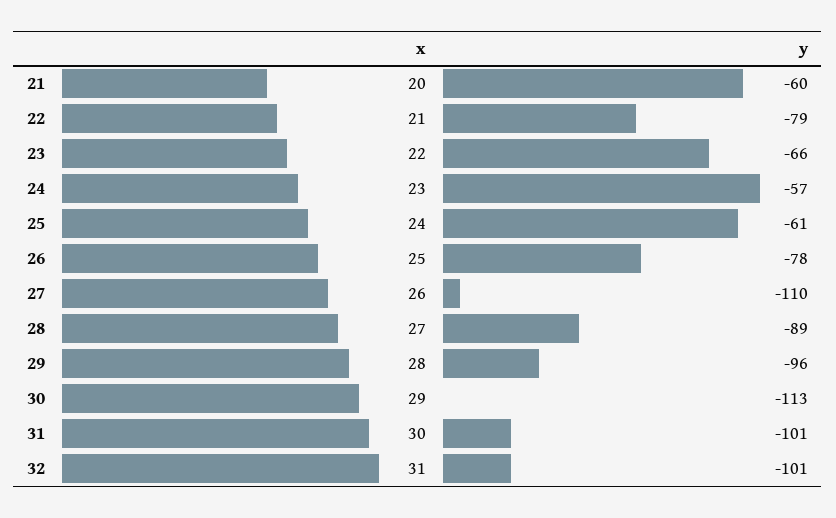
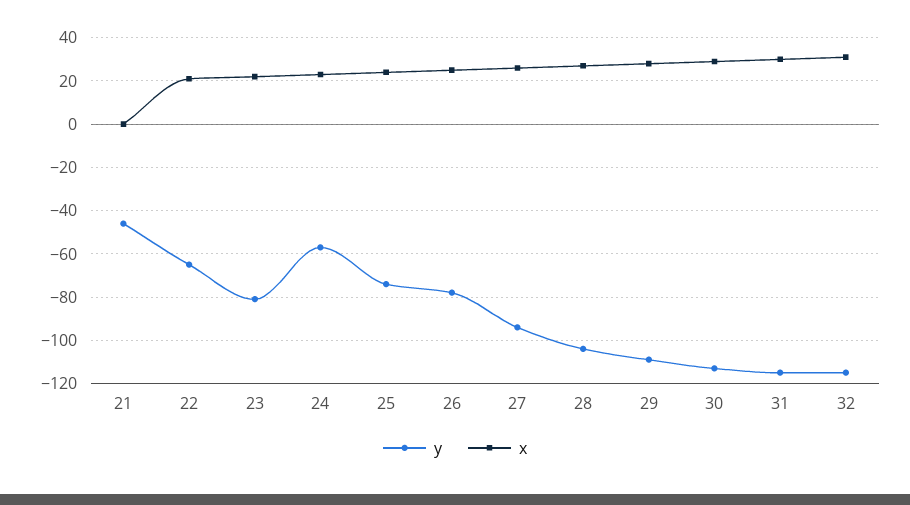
  {
    "x": {
-     "21": 20,
+     "21": 0,
      "22": 21,
      "23": 22,
      "24": 23,
      "25": 24,
      "26": 25,
      "27": 26,
      "28": 27,
      "29": 28,
      "30": 29,
      "31": 30,
      "32": 31
    },
    "y": {
-     "21": -60,
+     "21": -45,
-     "22": -79,
+     "22": -65,
-     "23": -66,
+     "23": -80,
      "24": -57,
-     "25": -61,
+     "25": -75,
      "26": -78,
-     "27": -110,
+     "27": -95,
-     "28": -89,
+     "28": -105,
-     "29": -96,
+     "29": -110,
      "30": -113,
-     "31": -101,
+     "31": -115,
-     "32": -101
+     "32": -115
    }
  }

